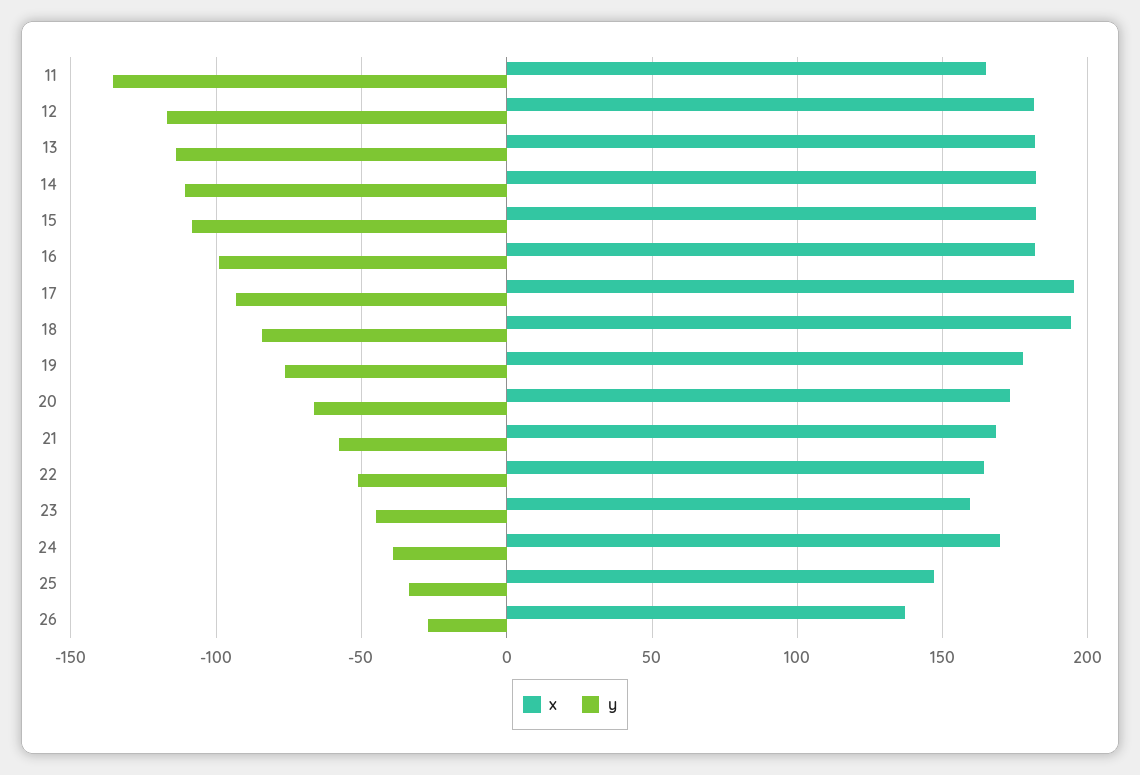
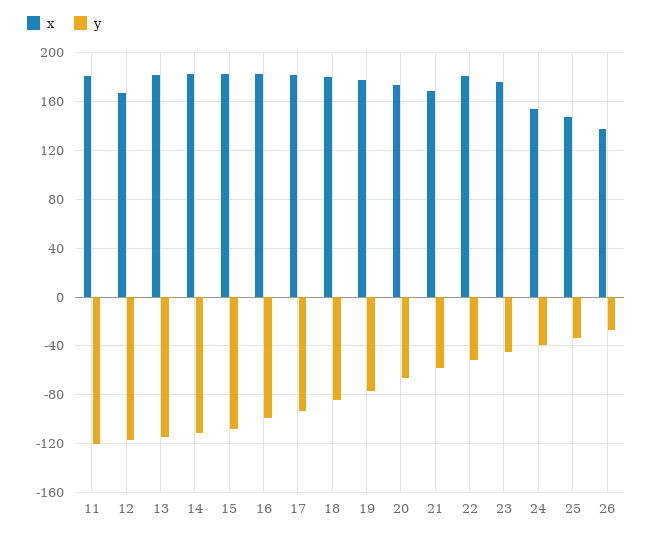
  {
    "x": {
-     "11": 165,
+     "11": 180,
-     "12": 180,
+     "12": 165,
      "13": 180,
      "14": 180,
      "15": 180,
      "16": 180,
-     "17": 195,
+     "17": 180,
-     "18": 195,
+     "18": 180,
      "19": 180,
      "20": 175,
      "21": 170,
-     "22": 165,
+     "22": 180,
-     "23": 160,
+     "23": 175,
-     "24": 170,
+     "24": 155,
      "25": 145,
      "26": 135
    },
    "y": {
-     "11": -135,
+     "11": -120,
      "12": -115,
      "13": -115,
      "14": -110,
      "15": -110,
      "16": -100,
      "17": -95,
      "18": -85,
      "19": -75,
      "20": -65,
      "21": -60,
      "22": -50,
      "23": -45,
      "24": -40,
      "25": -35,
      "26": -25
    }
  }

